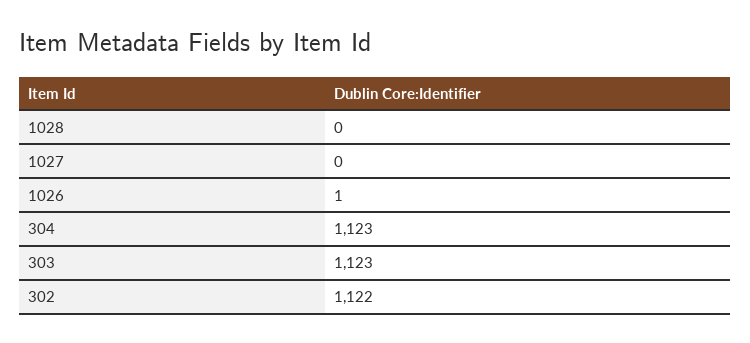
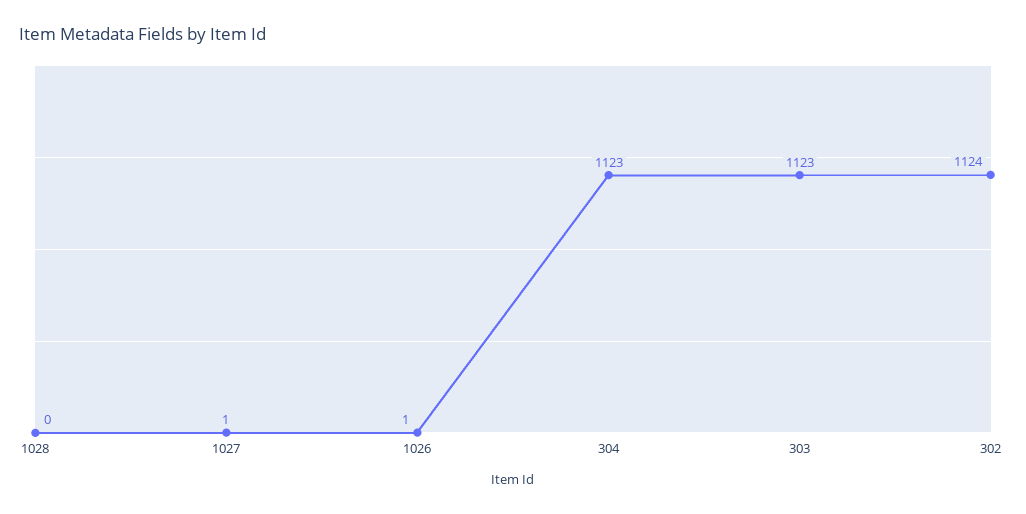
  {
    "1028": 0,
-   "1027": 0,
+   "1027": 1,
    "1026": 1,
    "304": 1123,
    "303": 1123,
-   "302": 1122
+   "302": 1124
  }

